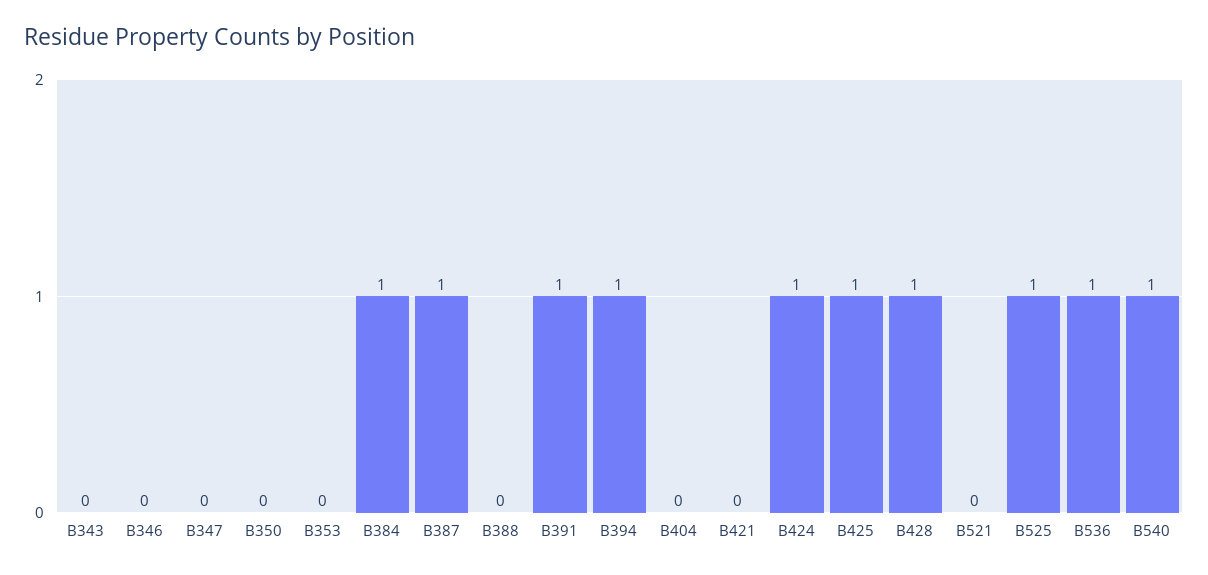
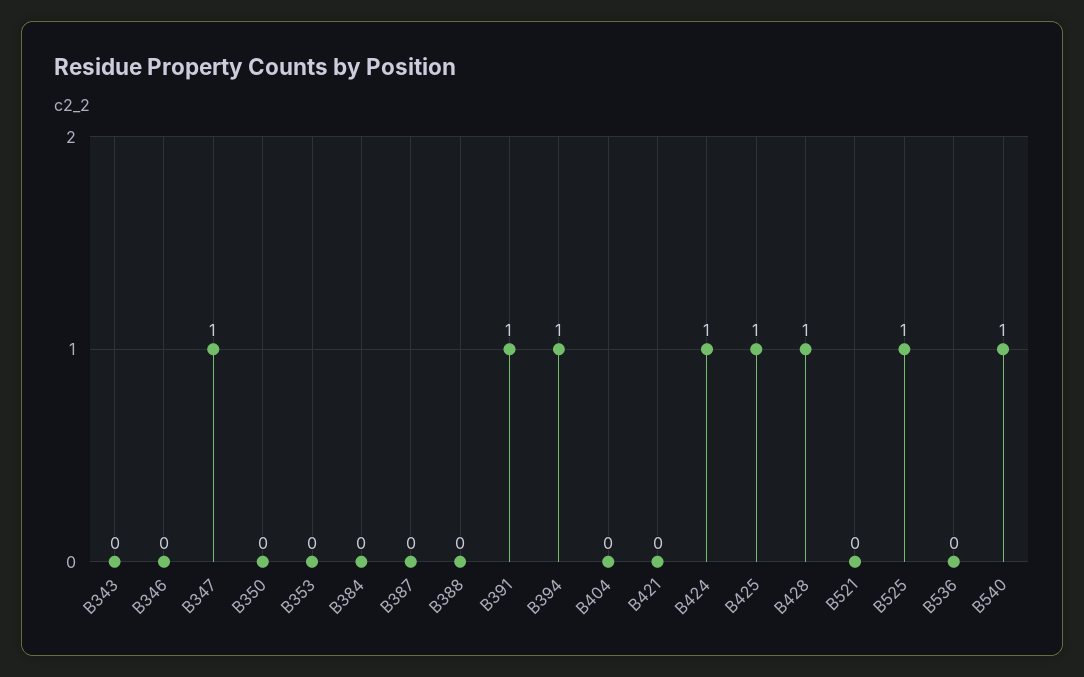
  {
    "B343": 0,
    "B346": 0,
-   "B347": 0,
+   "B347": 1,
    "B350": 0,
    "B353": 0,
-   "B384": 1,
+   "B384": 0,
-   "B387": 1,
+   "B387": 0,
    "B388": 0,
    "B391": 1,
    "B394": 1,
    "B404": 0,
    "B421": 0,
    "B424": 1,
    "B425": 1,
    "B428": 1,
    "B521": 0,
    "B525": 1,
-   "B536": 1,
+   "B536": 0,
    "B540": 1
  }

